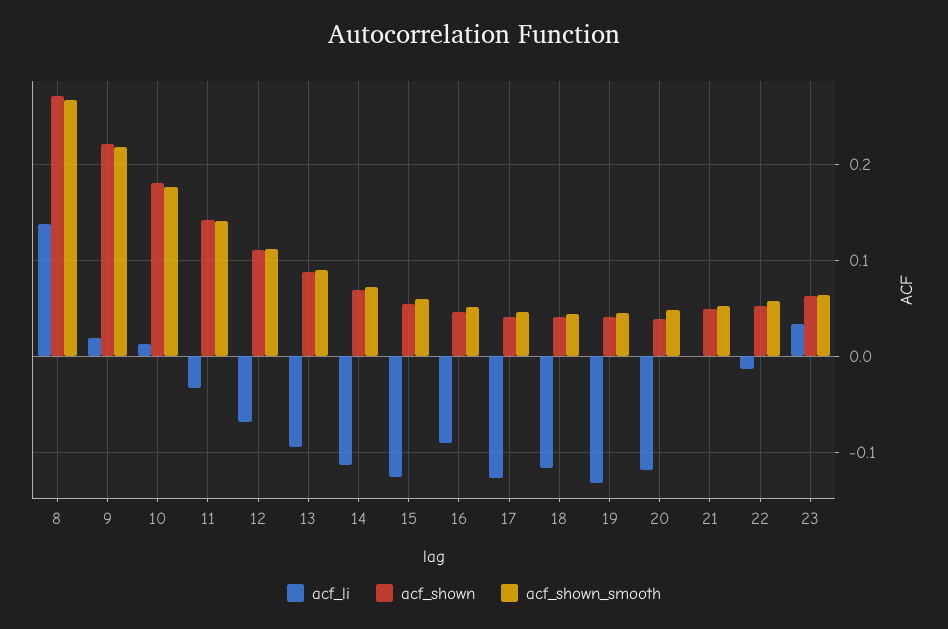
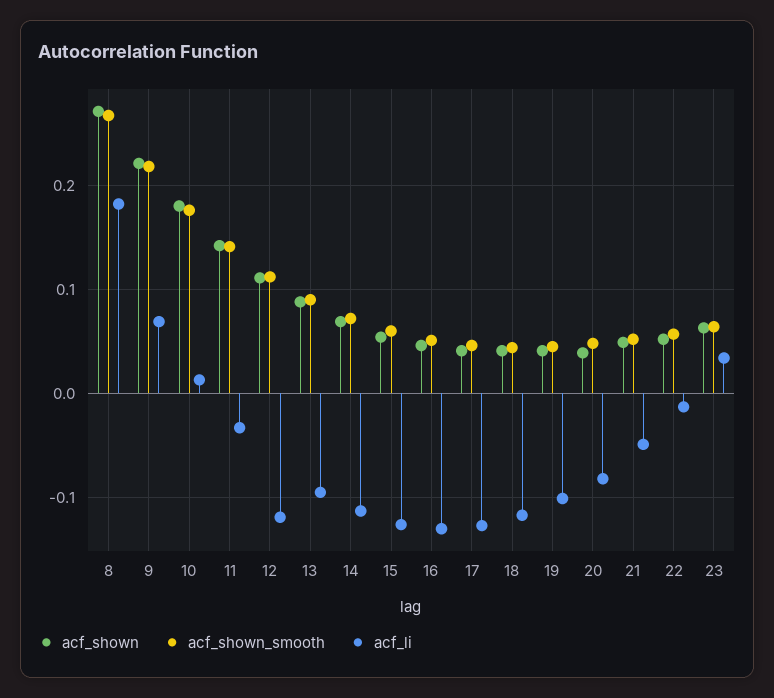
  {
    "acf_li": {
-     "8": 0.14,
+     "8": 0.18,
-     "9": 0.02,
+     "9": 0.07,
      "10": 0.01,
      "11": -0.03,
-     "12": -0.07,
+     "12": -0.12,
      "13": -0.1,
      "14": -0.11,
      "15": -0.13,
-     "16": -0.09,
+     "16": -0.13,
      "17": -0.13,
      "18": -0.12,
-     "19": -0.13,
+     "19": -0.1,
-     "20": -0.12,
+     "20": -0.08,
-     "21": 0,
+     "21": -0.05,
      "22": -0.01,
      "23": 0.03
    },
    "acf_shown": {
      "8": 0.27,
      "9": 0.22,
      "10": 0.18,
      "11": 0.14,
      "12": 0.11,
      "13": 0.09,
      "14": 0.07,
      "15": 0.05,
      "16": 0.05,
      "17": 0.04,
      "18": 0.04,
      "19": 0.04,
      "20": 0.04,
      "21": 0.05,
      "22": 0.05,
      "23": 0.06
    },
    "acf_shown_smooth": {
      "8": 0.27,
      "9": 0.22,
      "10": 0.18,
      "11": 0.14,
      "12": 0.11,
      "13": 0.09,
      "14": 0.07,
      "15": 0.06,
      "16": 0.05,
      "17": 0.05,
      "18": 0.04,
      "19": 0.05,
      "20": 0.05,
      "21": 0.05,
      "22": 0.06,
      "23": 0.06
    }
  }

